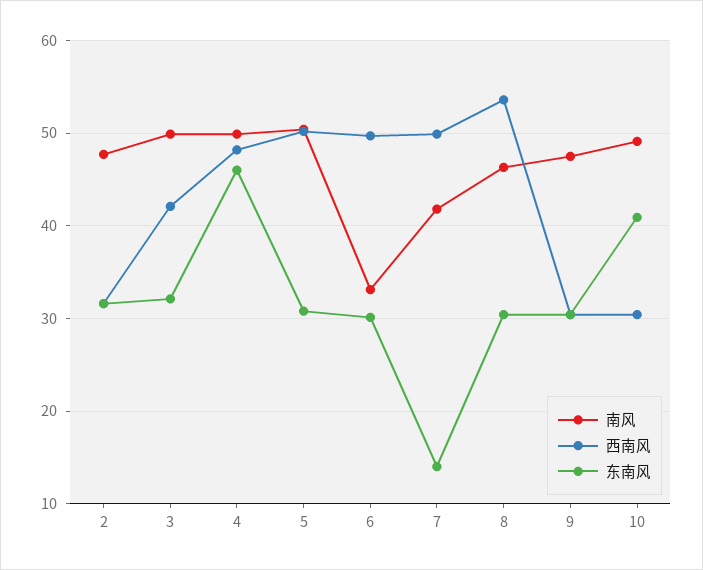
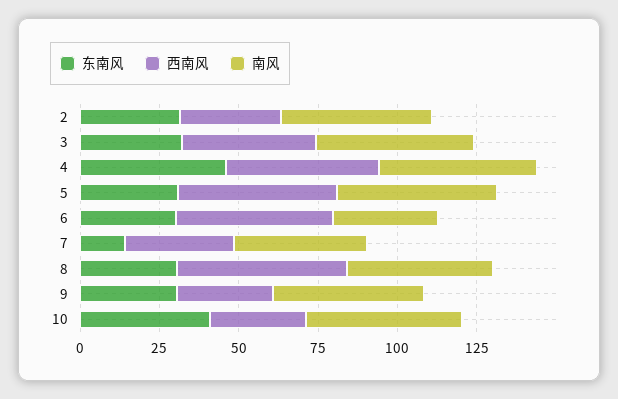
  {
    "南风": {
      "2": 48,
      "3": 50,
      "4": 50,
      "5": 50,
      "6": 33,
      "7": 42,
      "8": 46,
      "9": 48,
      "10": 49
    },
    "西南风": {
      "2": 32,
      "3": 42,
      "4": 48,
      "5": 50,
      "6": 50,
-     "7": 50,
+     "7": 35,
      "8": 54,
      "9": 30,
      "10": 30
    },
    "东南风": {
      "2": 32,
      "3": 32,
      "4": 46,
      "5": 31,
      "6": 30,
      "7": 14,
      "8": 30,
      "9": 30,
      "10": 41
    }
  }

